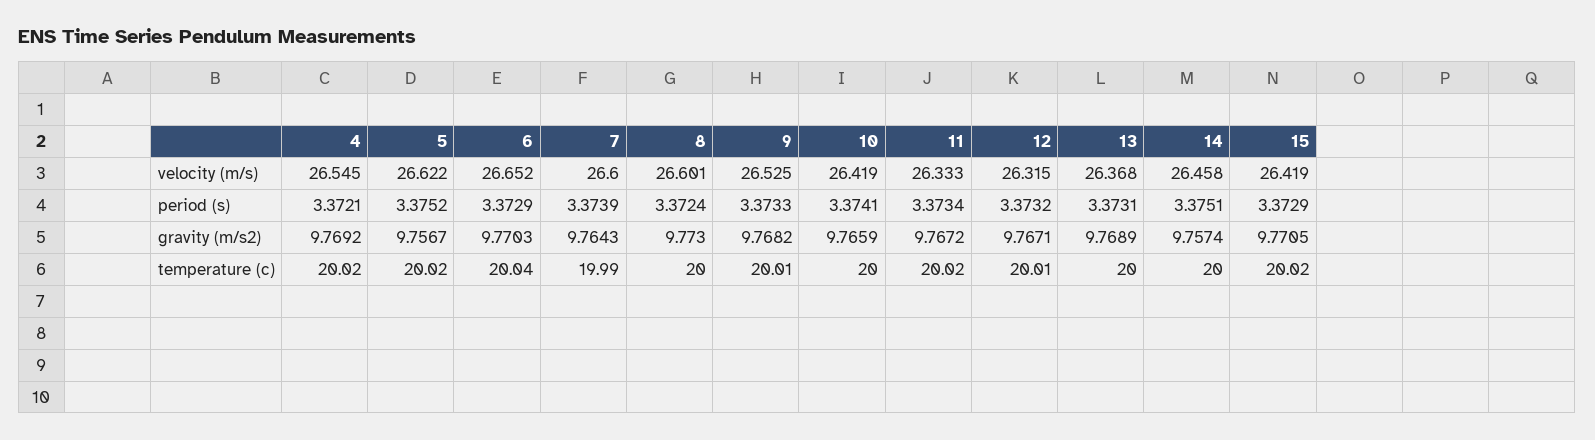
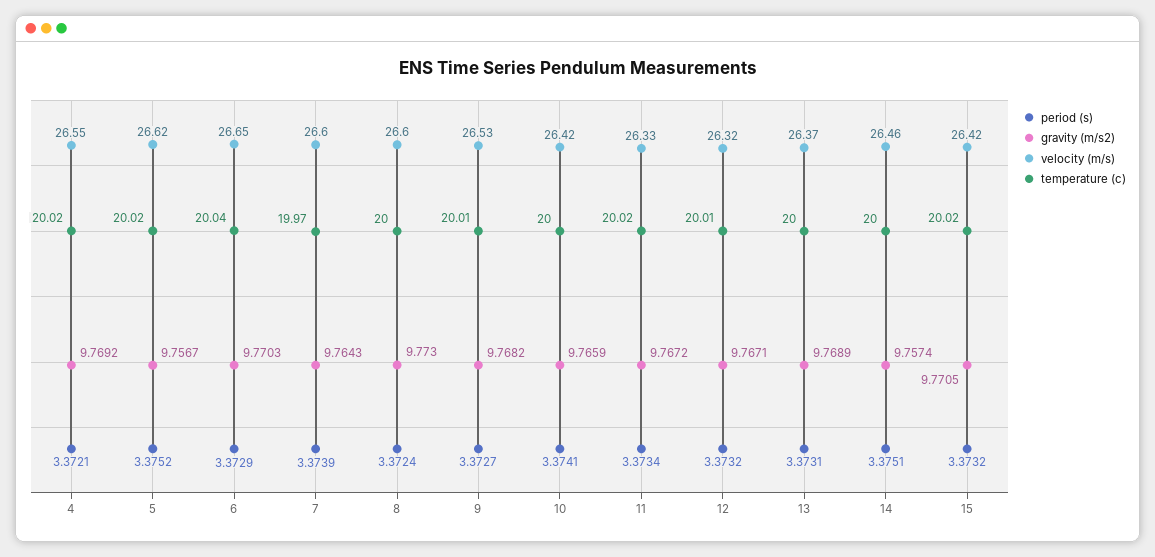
  {
    "velocity (m/s)": {
      "4": 26.545,
      "5": 26.622,
      "6": 26.652,
      "7": 26.6,
      "8": 26.601,
      "9": 26.525,
      "10": 26.419,
      "11": 26.333,
      "12": 26.315,
      "13": 26.368,
      "14": 26.458,
      "15": 26.419
    },
    "period (s)": {
      "4": 3.3721,
      "5": 3.3752,
      "6": 3.3729,
      "7": 3.3739,
      "8": 3.3724,
-     "9": 3.3733,
+     "9": 3.3727,
      "10": 3.3741,
      "11": 3.3734,
      "12": 3.3732,
      "13": 3.3731,
      "14": 3.3751,
-     "15": 3.3729
+     "15": 3.3732
    },
    "gravity (m/s2)": {
      "4": 9.7692,
      "5": 9.7567,
      "6": 9.7703,
      "7": 9.7643,
      "8": 9.773,
      "9": 9.7682,
      "10": 9.7659,
      "11": 9.7672,
      "12": 9.7671,
      "13": 9.7689,
      "14": 9.7574,
      "15": 9.7705
    },
    "temperature (c)": {
      "4": 20.02,
      "5": 20.02,
      "6": 20.04,
-     "7": 19.99,
+     "7": 19.97,
      "8": 20,
      "9": 20.01,
      "10": 20,
      "11": 20.02,
      "12": 20.01,
      "13": 20,
      "14": 20,
      "15": 20.02
    }
  }

